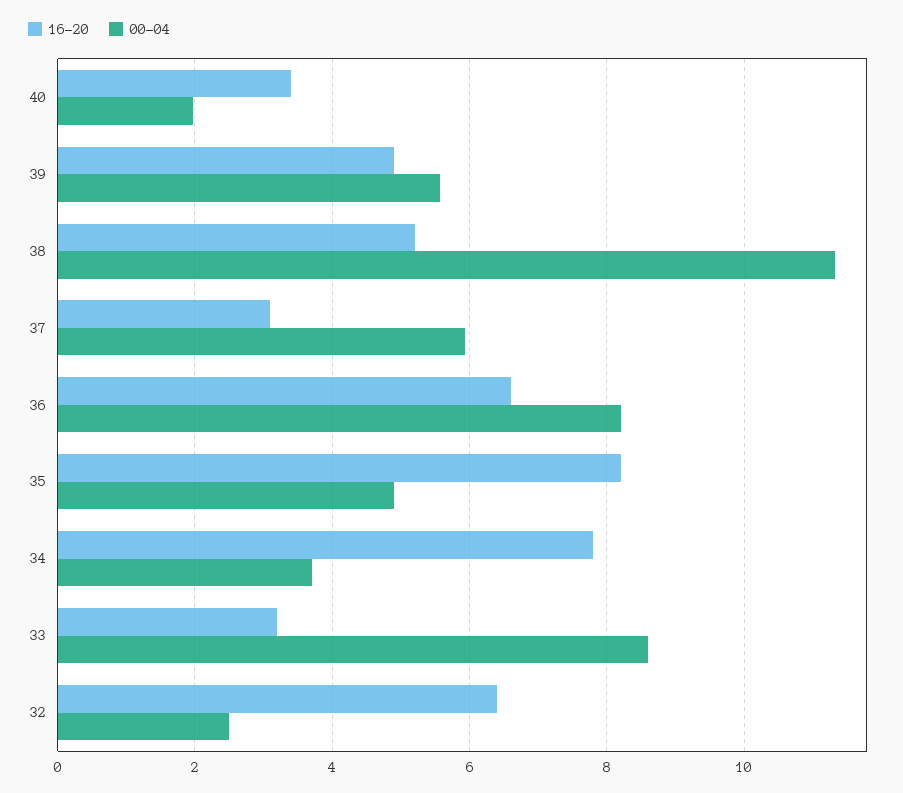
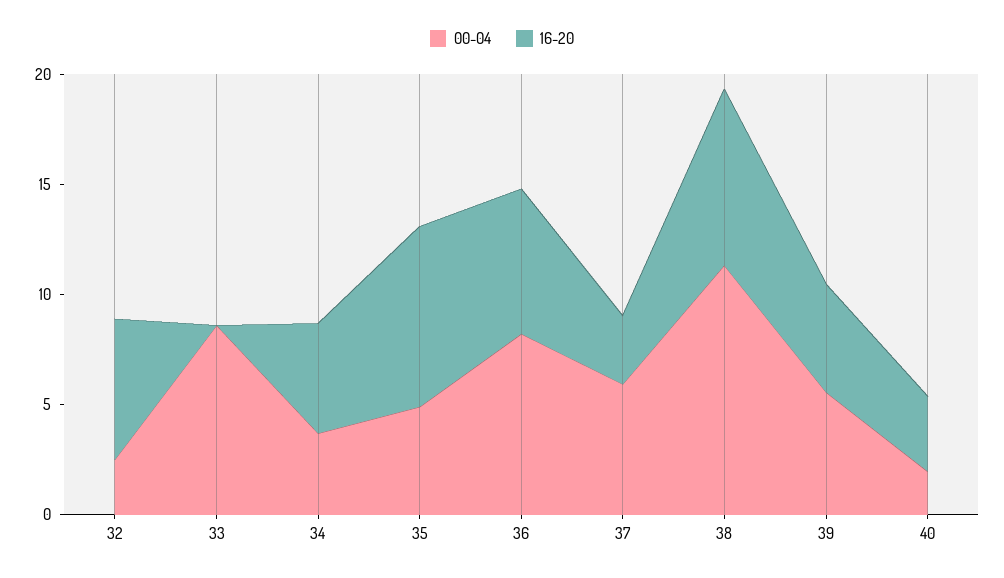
  {
    "16-20": {
      "40": 3.4,
      "39": 5,
-     "38": 5.2,
+     "38": 8,
      "37": 3.2,
      "36": 6.6,
      "35": 8.2,
-     "34": 7.8,
+     "34": 5,
-     "33": 3.2,
+     "33": 0,
      "32": 6.4
    },
    "00-04": {
      "40": 2,
      "39": 5.6,
      "38": 11.4,
      "37": 6,
      "36": 8.2,
      "35": 5,
      "34": 3.8,
      "33": 8.6,
      "32": 2.6
    }
  }

